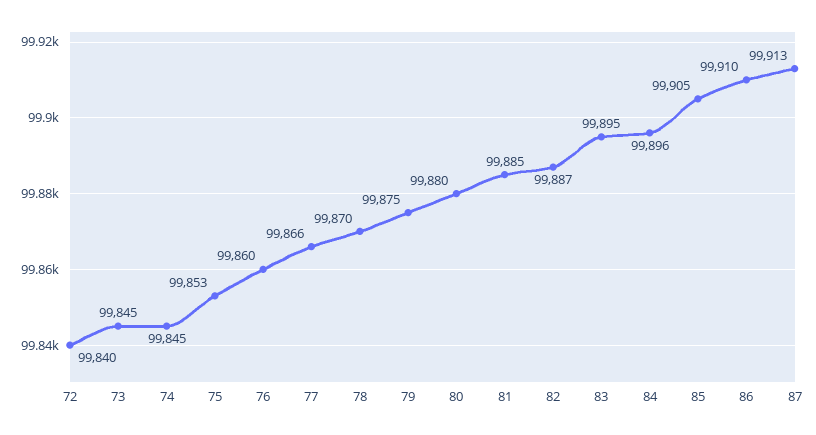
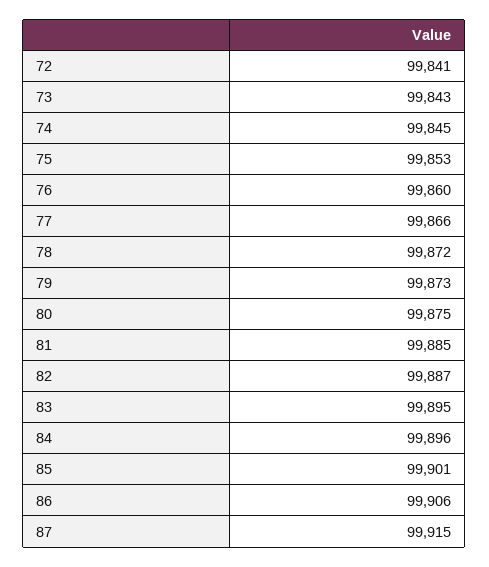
  {
-   "72": 99840,
+   "72": 99841,
-   "73": 99845,
+   "73": 99843,
    "74": 99845,
    "75": 99853,
    "76": 99860,
    "77": 99866,
-   "78": 99870,
+   "78": 99872,
-   "79": 99875,
+   "79": 99873,
-   "80": 99880,
+   "80": 99875,
    "81": 99885,
    "82": 99887,
    "83": 99895,
    "84": 99896,
-   "85": 99905,
+   "85": 99901,
-   "86": 99910,
+   "86": 99906,
-   "87": 99913
+   "87": 99915
  }

